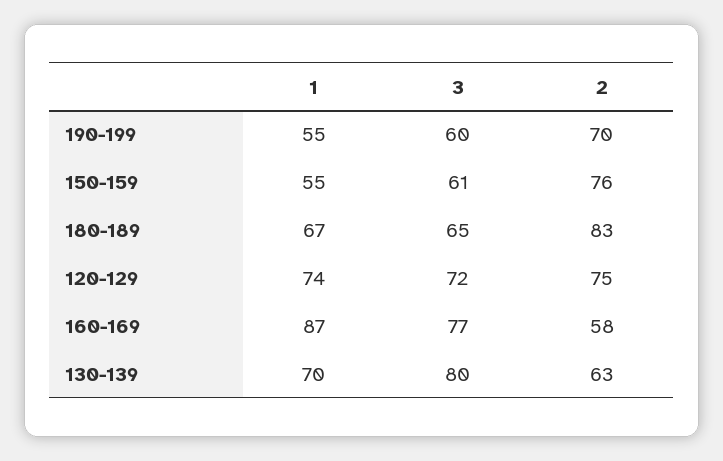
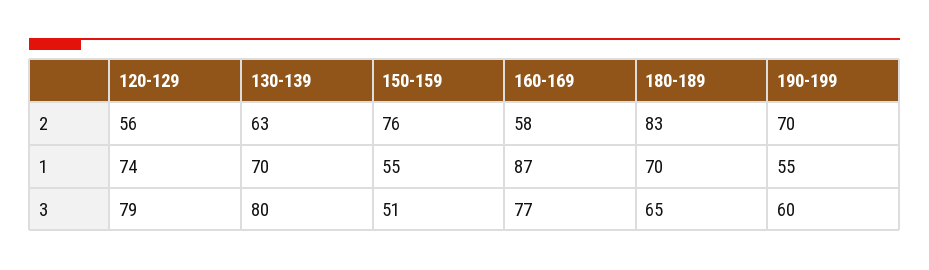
  {
    "1": {
      "190-199": 55,
      "150-159": 55,
-     "180-189": 67,
+     "180-189": 70,
      "120-129": 74,
      "160-169": 87,
      "130-139": 70
    },
    "3": {
      "190-199": 60,
-     "150-159": 61,
+     "150-159": 51,
      "180-189": 65,
-     "120-129": 72,
+     "120-129": 79,
      "160-169": 77,
      "130-139": 80
    },
    "2": {
      "190-199": 70,
      "150-159": 76,
      "180-189": 83,
-     "120-129": 75,
+     "120-129": 56,
      "160-169": 58,
      "130-139": 63
    }
  }

